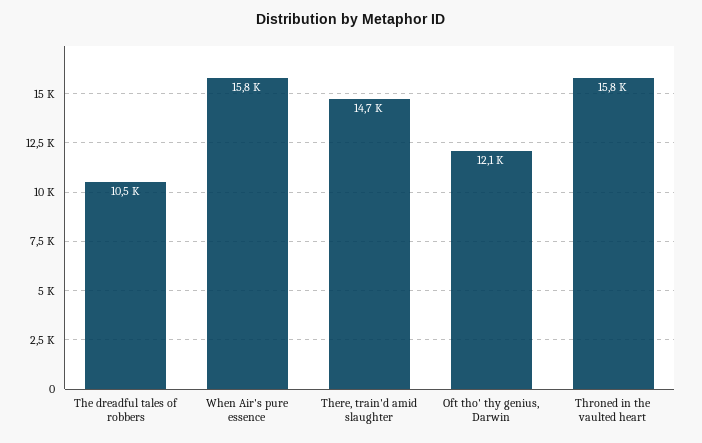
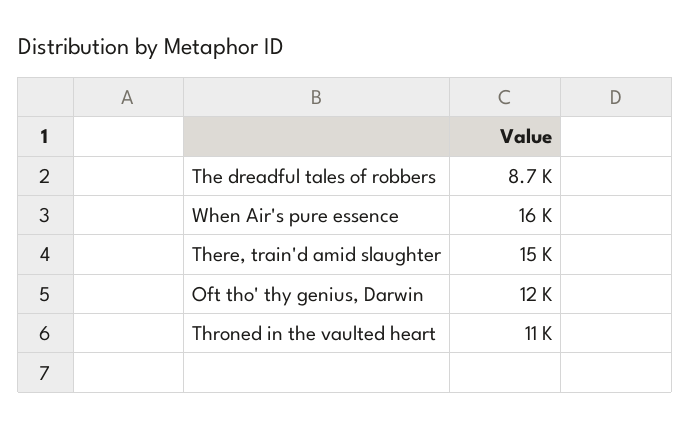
  {
-   "The dreadful tales of robbers": 10500,
+   "The dreadful tales of robbers": 8700,
    "When Air's pure essence": 15800,
    "There, train'd amid slaughter": 14700,
    "Oft tho' thy genius, Darwin": 12100,
-   "Throned in the vaulted heart": 15800
+   "Throned in the vaulted heart": 11000
  }

